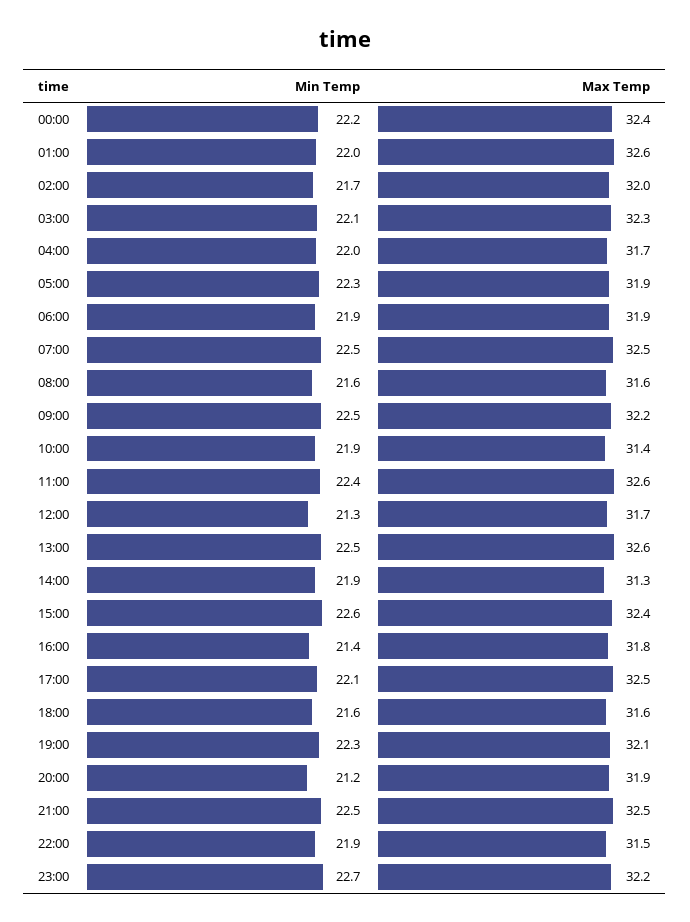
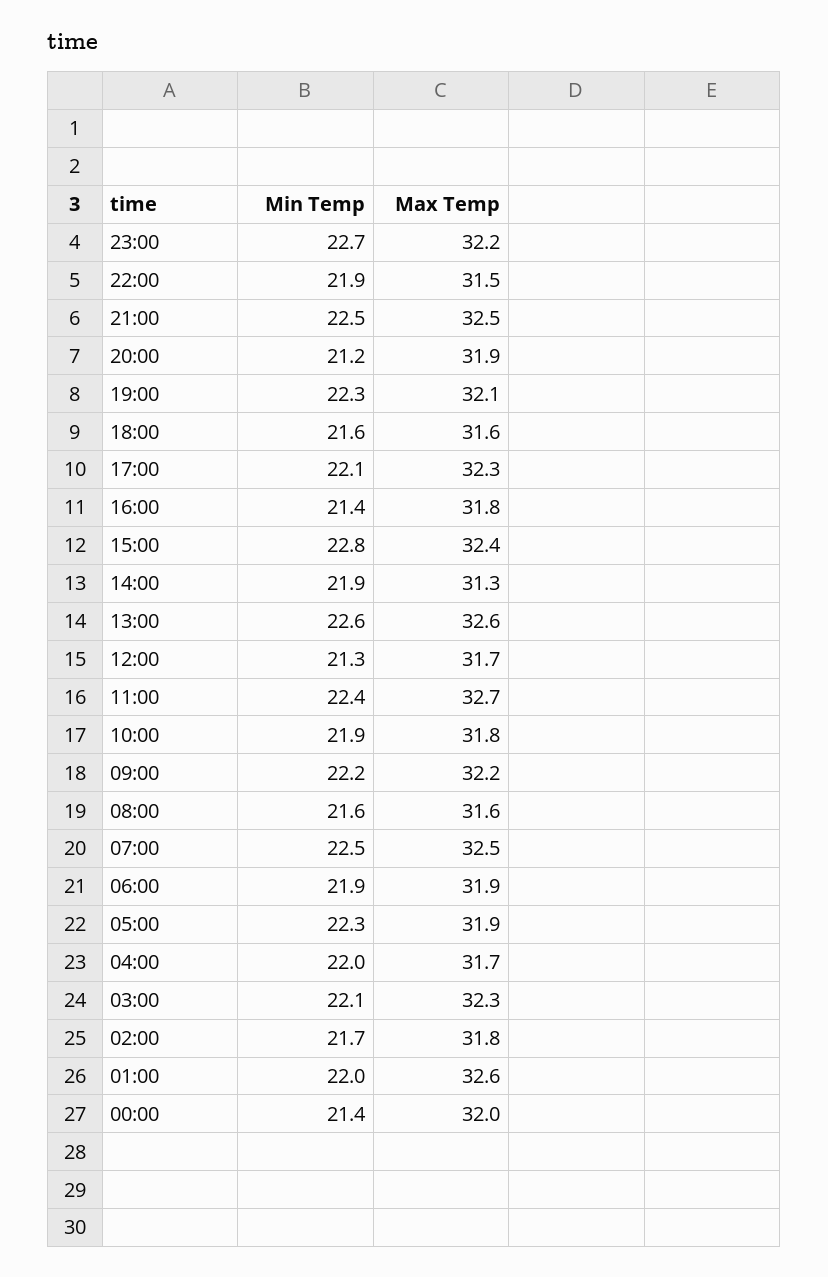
  {
    "Min Temp": {
-     "00:00": 22.2,
+     "00:00": 21.4,
      "01:00": 22,
      "02:00": 21.7,
      "03:00": 22.1,
      "04:00": 22,
      "05:00": 22.3,
      "06:00": 21.9,
      "07:00": 22.5,
      "08:00": 21.6,
-     "09:00": 22.5,
+     "09:00": 22.2,
      "10:00": 21.9,
      "11:00": 22.4,
      "12:00": 21.3,
-     "13:00": 22.5,
+     "13:00": 22.6,
      "14:00": 21.9,
-     "15:00": 22.6,
+     "15:00": 22.8,
      "16:00": 21.4,
      "17:00": 22.1,
      "18:00": 21.6,
      "19:00": 22.3,
      "20:00": 21.2,
      "21:00": 22.5,
      "22:00": 21.9,
      "23:00": 22.7
    },
    "Max Temp": {
-     "00:00": 32.4,
+     "00:00": 32,
      "01:00": 32.6,
-     "02:00": 32,
+     "02:00": 31.8,
      "03:00": 32.3,
      "04:00": 31.7,
      "05:00": 31.9,
      "06:00": 31.9,
      "07:00": 32.5,
      "08:00": 31.6,
      "09:00": 32.2,
-     "10:00": 31.4,
+     "10:00": 31.8,
-     "11:00": 32.6,
+     "11:00": 32.7,
      "12:00": 31.7,
      "13:00": 32.6,
      "14:00": 31.3,
      "15:00": 32.4,
      "16:00": 31.8,
-     "17:00": 32.5,
+     "17:00": 32.3,
      "18:00": 31.6,
      "19:00": 32.1,
      "20:00": 31.9,
      "21:00": 32.5,
      "22:00": 31.5,
      "23:00": 32.2
    }
  }

